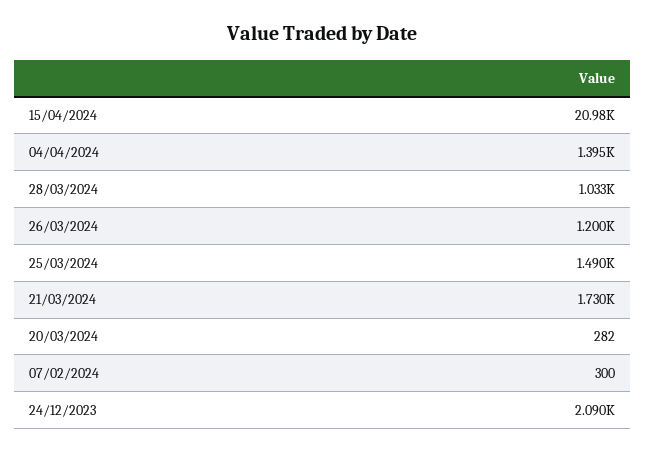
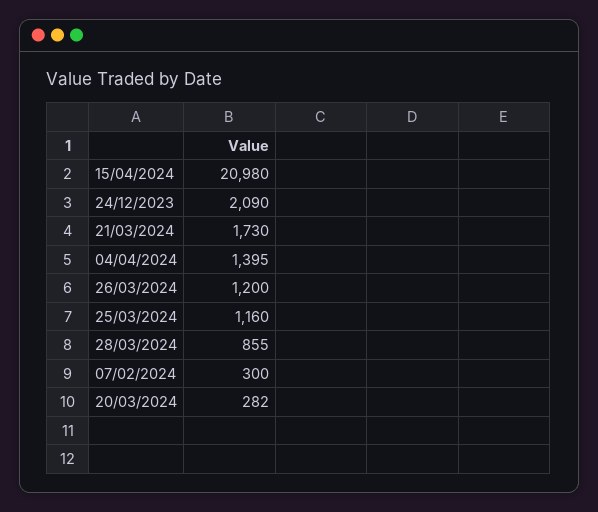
  {
    "15/04/2024": 20980,
    "04/04/2024": 1395,
-   "28/03/2024": 1033,
+   "28/03/2024": 855,
    "26/03/2024": 1200,
-   "25/03/2024": 1490,
+   "25/03/2024": 1160,
    "21/03/2024": 1730,
    "20/03/2024": 282,
    "07/02/2024": 300,
    "24/12/2023": 2090
  }

